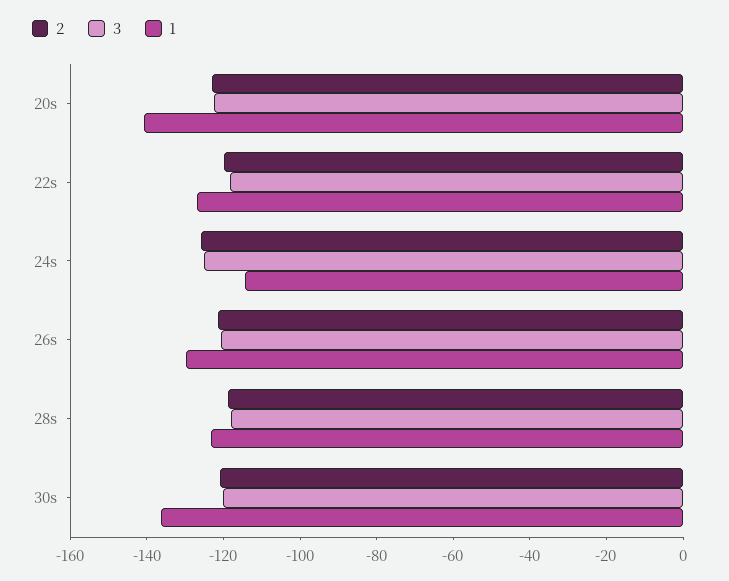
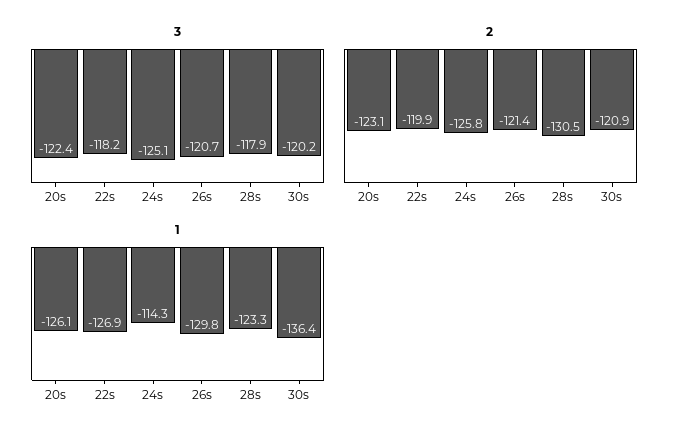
  {
    "2": {
      "20s": -123.1,
      "22s": -119.9,
      "24s": -125.8,
      "26s": -121.4,
-     "28s": -120,
+     "28s": -130.5,
      "30s": -120.9
    },
    "3": {
      "20s": -122.4,
      "22s": -118.2,
      "24s": -125.1,
      "26s": -120.7,
      "28s": -117.9,
      "30s": -120.2
    },
    "1": {
-     "20s": -140,
+     "20s": -126.1,
      "22s": -126.9,
      "24s": -114.3,
      "26s": -129.8,
      "28s": -123.3,
      "30s": -136.4
    }
  }

